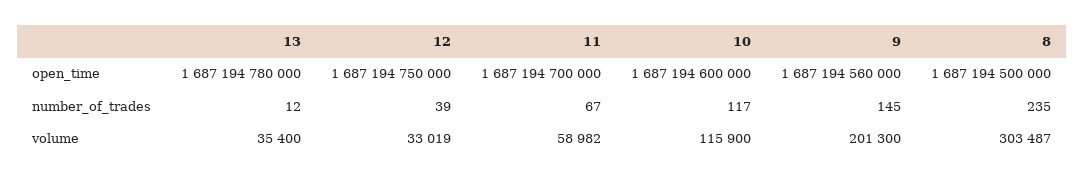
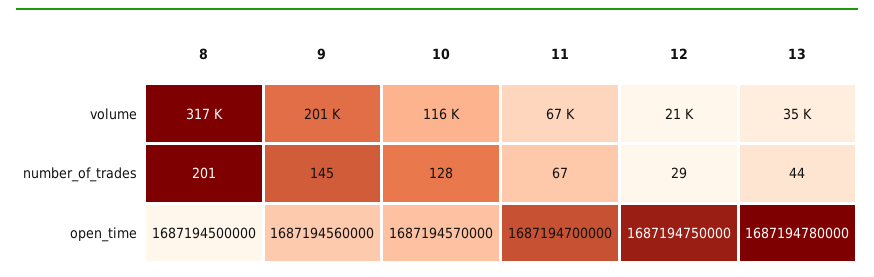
  {
    "13": {
      "open_time": 1687194780000,
-     "number_of_trades": 12,
+     "number_of_trades": 44,
      "volume": 35400
    },
    "12": {
      "open_time": 1687194750000,
-     "number_of_trades": 39,
+     "number_of_trades": 29,
-     "volume": 33019
+     "volume": 21000
    },
    "11": {
      "open_time": 1687194700000,
      "number_of_trades": 67,
-     "volume": 58982
+     "volume": 67000
    },
    "10": {
-     "open_time": 1687194600000,
+     "open_time": 1687194570000,
-     "number_of_trades": 117,
+     "number_of_trades": 128,
      "volume": 115900
    },
    "9": {
      "open_time": 1687194560000,
      "number_of_trades": 145,
      "volume": 201300
    },
    "8": {
      "open_time": 1687194500000,
-     "number_of_trades": 235,
+     "number_of_trades": 201,
-     "volume": 303487
+     "volume": 317000
    }
  }

